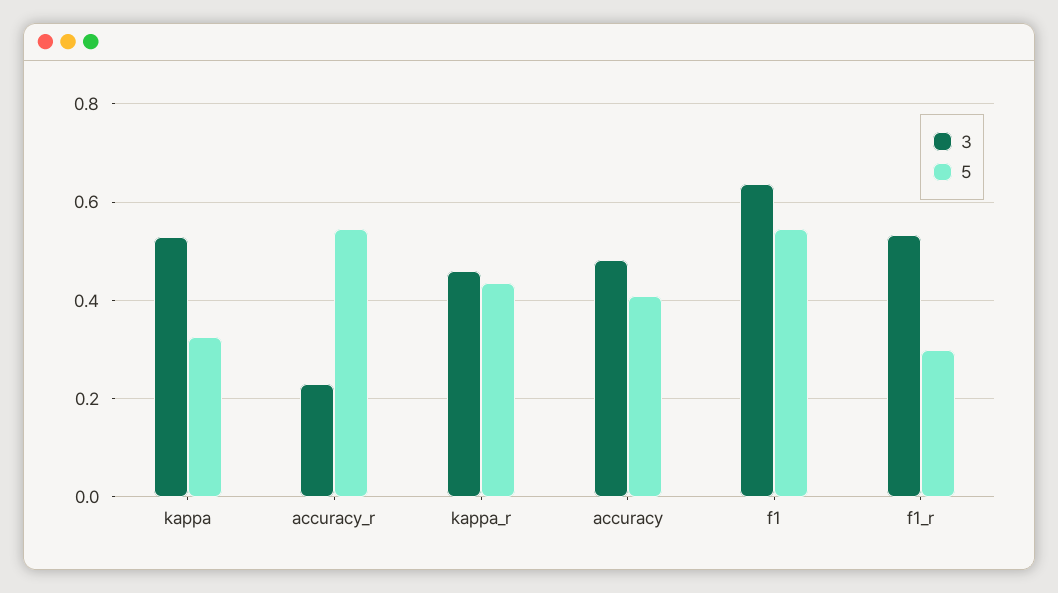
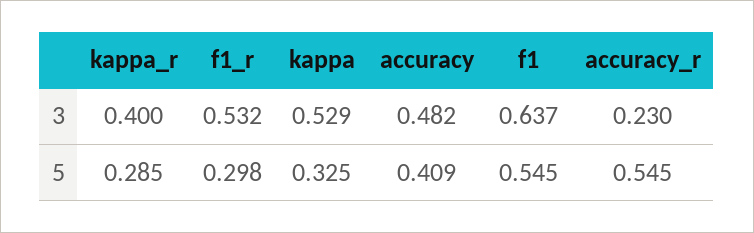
  {
    "3": {
      "kappa": 0.529,
      "accuracy_r": 0.23,
-     "kappa_r": 0.46,
+     "kappa_r": 0.4,
      "accuracy": 0.482,
      "f1": 0.637,
      "f1_r": 0.532
    },
    "5": {
      "kappa": 0.325,
      "accuracy_r": 0.545,
-     "kappa_r": 0.44,
+     "kappa_r": 0.285,
      "accuracy": 0.409,
      "f1": 0.545,
      "f1_r": 0.298
    }
  }

